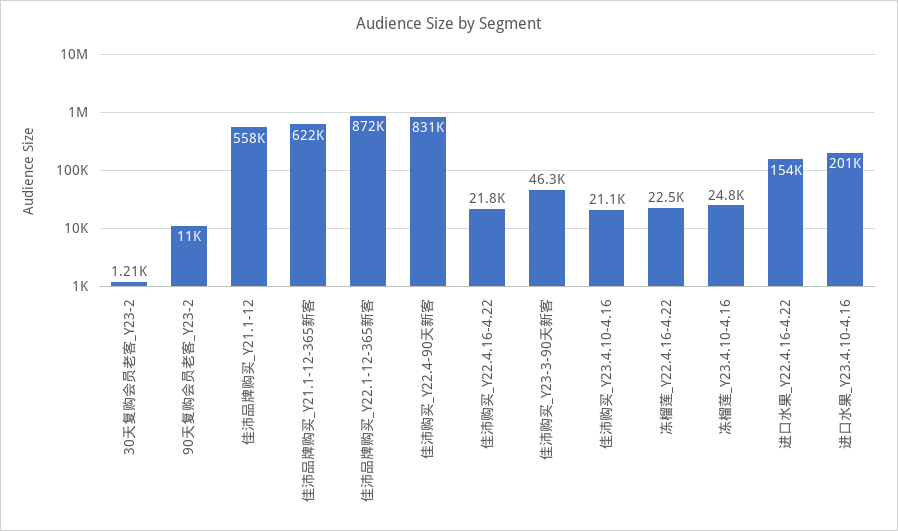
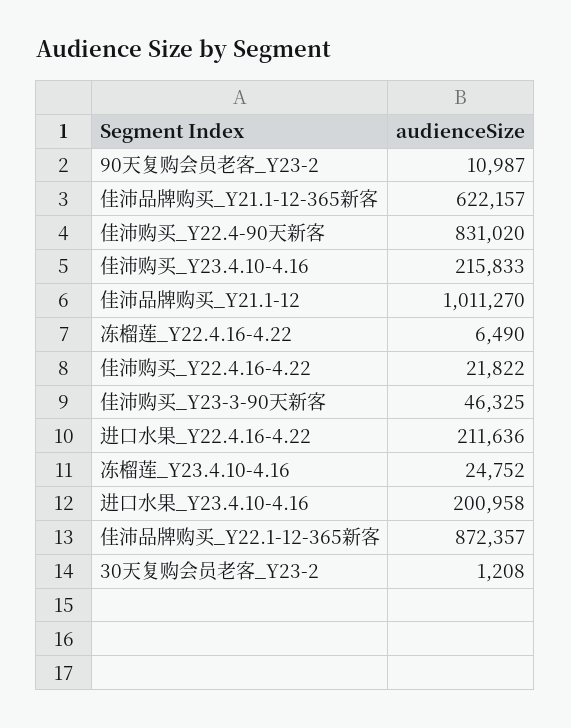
  {
    "30天复购会员老客_Y23-2": 1208,
    "90天复购会员老客_Y23-2": 10987,
-   "佳沛品牌购买_Y21.1-12": 558000,
+   "佳沛品牌购买_Y21.1-12": 1011270,
    "佳沛品牌购买_Y21.1-12-365新客": 622157,
    "佳沛品牌购买_Y22.1-12-365新客": 872357,
    "佳沛购买_Y22.4-90天新客": 831020,
    "佳沛购买_Y22.4.16-4.22": 21822,
    "佳沛购买_Y23-3-90天新客": 46325,
-   "佳沛购买_Y23.4.10-4.16": 21100,
+   "佳沛购买_Y23.4.10-4.16": 215833,
-   "冻榴莲_Y22.4.16-4.22": 22500,
+   "冻榴莲_Y22.4.16-4.22": 6490,
    "冻榴莲_Y23.4.10-4.16": 24752,
-   "进口水果_Y22.4.16-4.22": 154000,
+   "进口水果_Y22.4.16-4.22": 211636,
    "进口水果_Y23.4.10-4.16": 200958
  }

